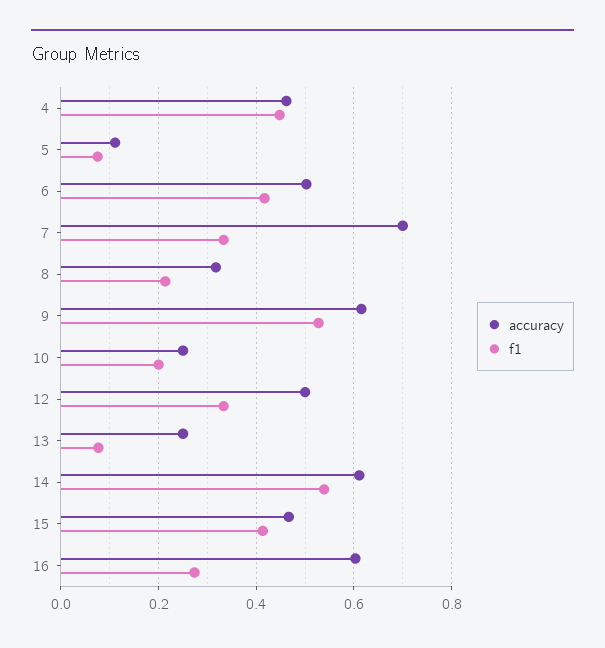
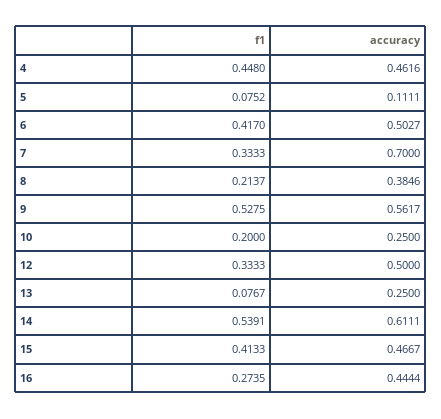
  {
    "accuracy": {
      "4": 0.4616,
      "5": 0.1111,
      "6": 0.5027,
      "7": 0.7,
-     "8": 0.32,
+     "8": 0.3846,
-     "9": 0.62,
+     "9": 0.5617,
      "10": 0.25,
      "12": 0.5,
      "13": 0.25,
      "14": 0.6111,
      "15": 0.4667,
-     "16": 0.6
+     "16": 0.4444
    },
    "f1": {
      "4": 0.448,
      "5": 0.0752,
      "6": 0.417,
      "7": 0.3333,
      "8": 0.2137,
      "9": 0.5275,
      "10": 0.2,
      "12": 0.3333,
      "13": 0.0767,
      "14": 0.5391,
      "15": 0.4133,
      "16": 0.2735
    }
  }

